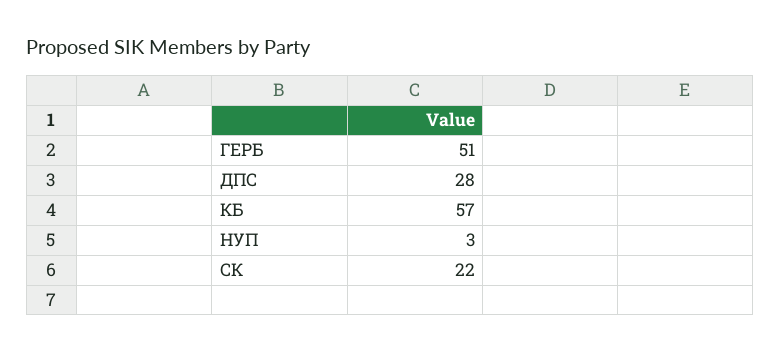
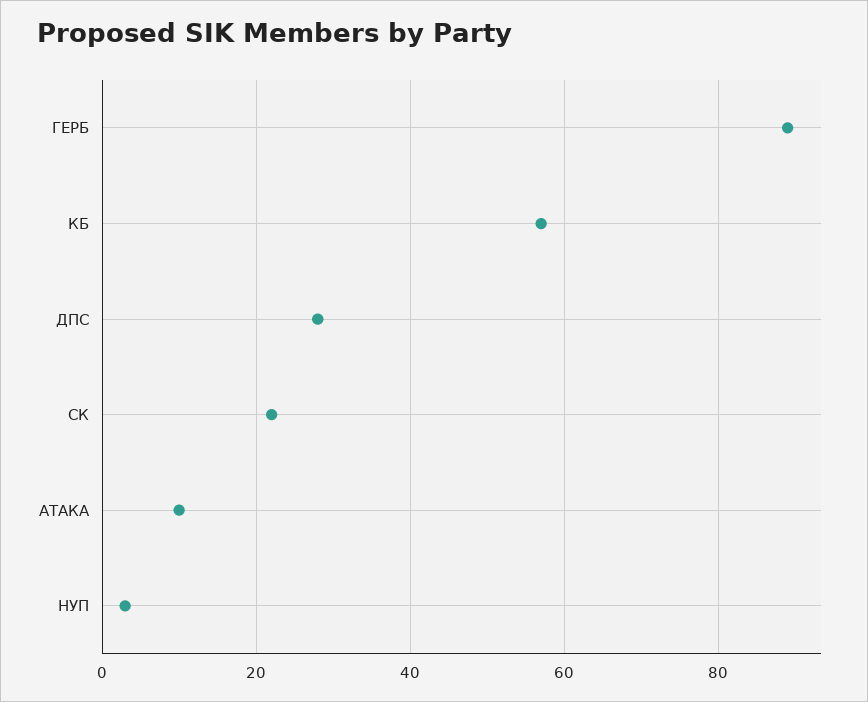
  {
-   "ГЕРБ": 51,
+   "ГЕРБ": 90,
    "ДПС": 28,
    "КБ": 57,
    "НУП": 3,
-   "СК": 22
+   "СК": 22,
+   "АТАКА": 10
  }

